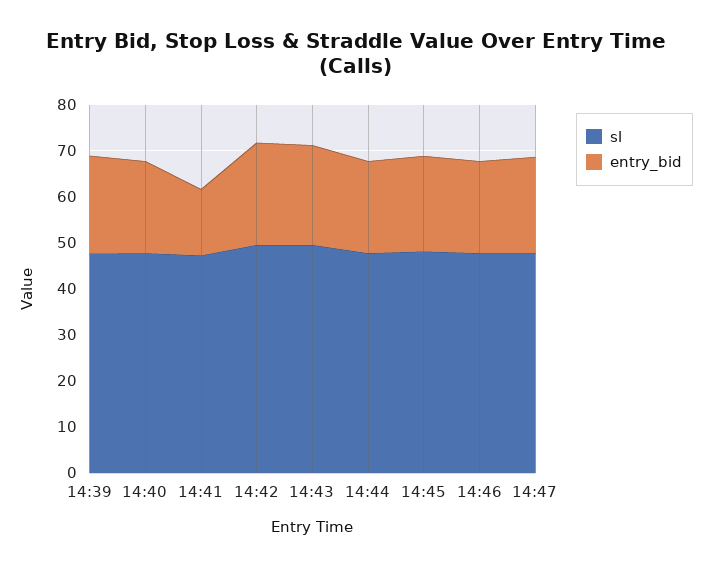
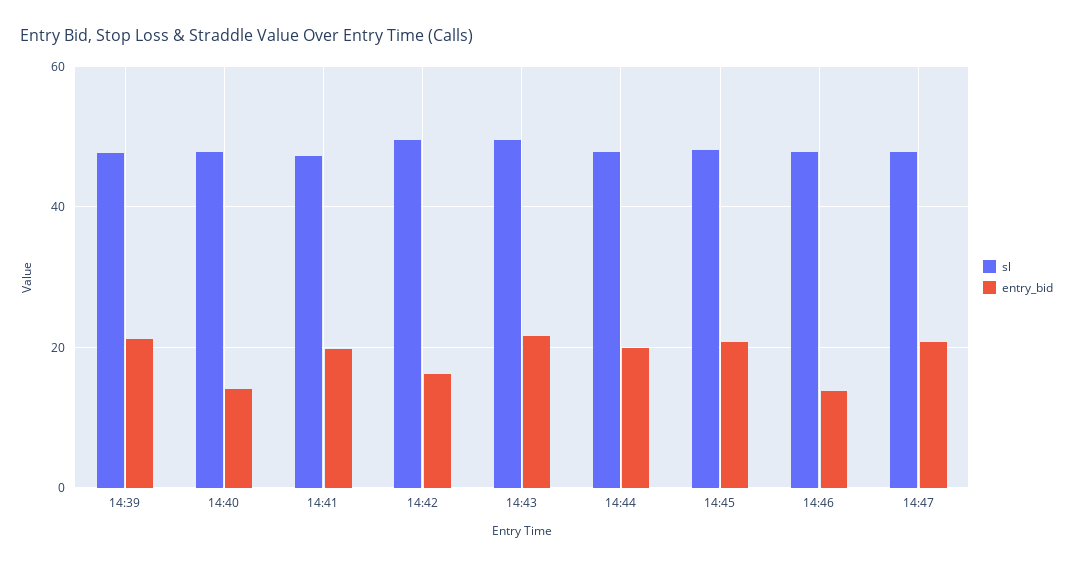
  {
    "sl": {
      "14:39": 48,
      "14:40": 48,
      "14:41": 48,
      "14:42": 50,
      "14:43": 50,
      "14:44": 48,
      "14:45": 48,
      "14:46": 48,
      "14:47": 48
    },
    "entry_bid": {
      "14:39": 22,
-     "14:40": 20,
+     "14:40": 14,
-     "14:41": 14,
+     "14:41": 20,
-     "14:42": 22,
+     "14:42": 16,
      "14:43": 22,
      "14:44": 20,
      "14:45": 20,
-     "14:46": 20,
+     "14:46": 14,
      "14:47": 20
    }
  }

